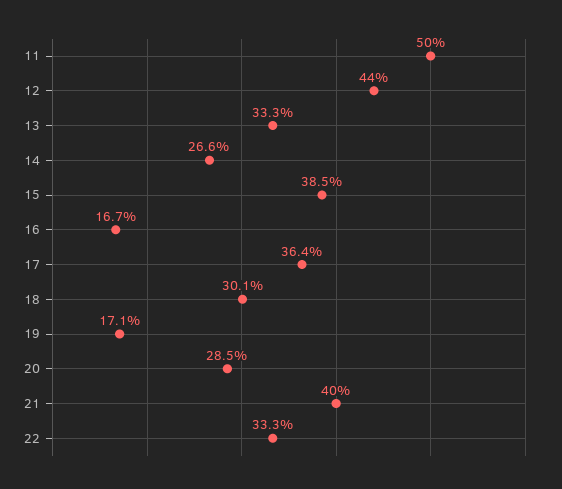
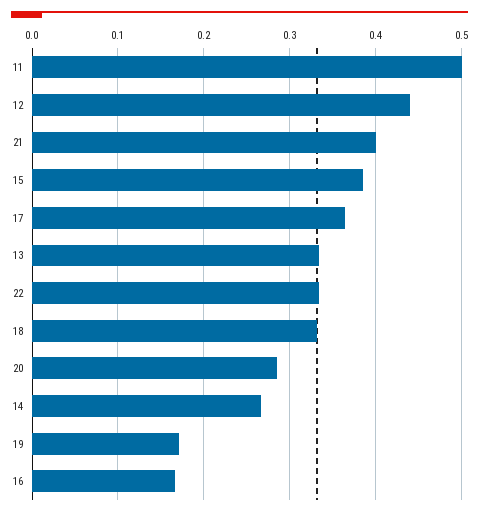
  {
    "11": 0.5,
    "12": 0.44,
    "13": 0.333,
    "14": 0.266,
    "15": 0.385,
    "16": 0.167,
    "17": 0.364,
-   "18": 0.301,
+   "18": 0.33,
    "19": 0.171,
    "20": 0.285,
    "21": 0.4,
    "22": 0.333
  }

